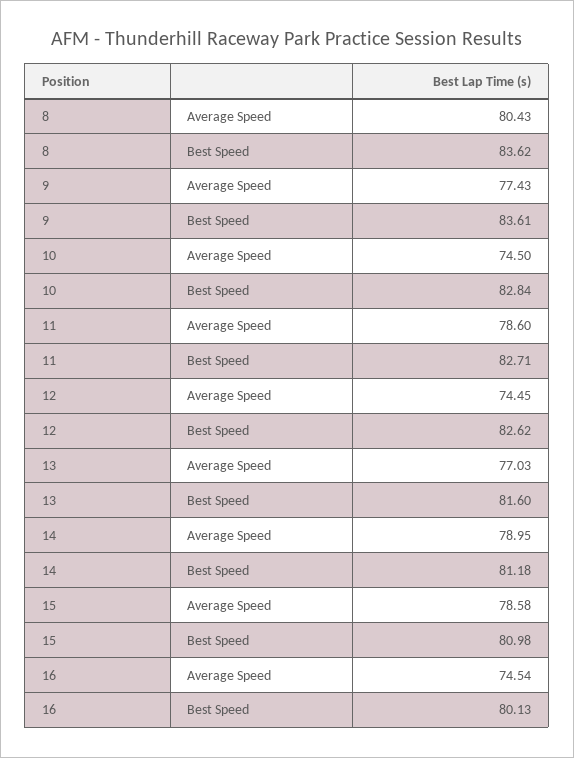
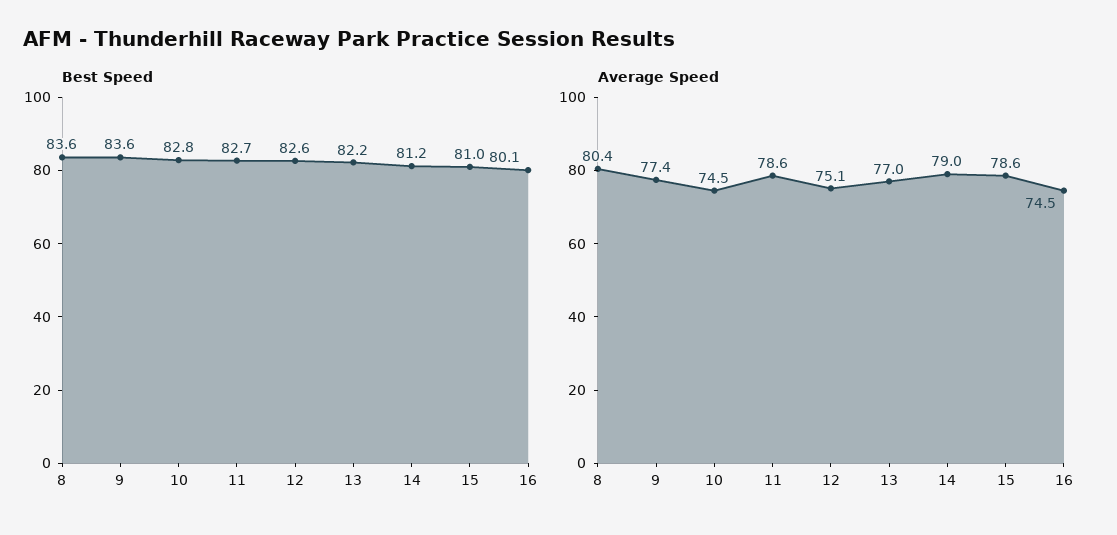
  {
    "Average Speed": {
      "8": 80.43,
      "9": 77.43,
      "10": 74.5,
      "11": 78.6,
-     "12": 74.45,
+     "12": 75.1,
      "13": 77.03,
      "14": 78.95,
      "15": 78.58,
      "16": 74.54
    },
    "Best Speed": {
      "8": 83.62,
      "9": 83.61,
      "10": 82.84,
      "11": 82.71,
      "12": 82.62,
-     "13": 81.6,
+     "13": 82.2,
      "14": 81.18,
      "15": 80.98,
      "16": 80.13
    }
  }

